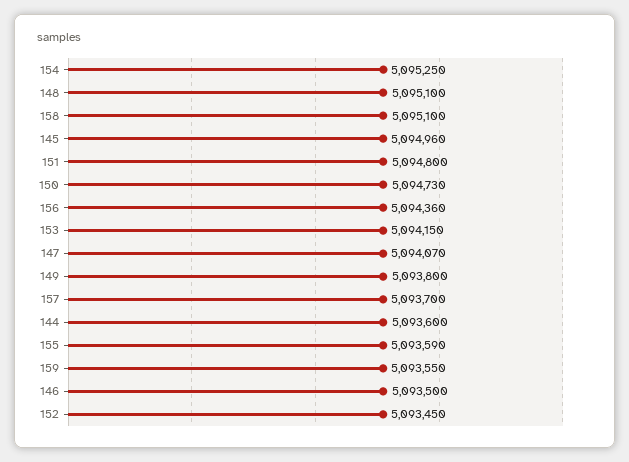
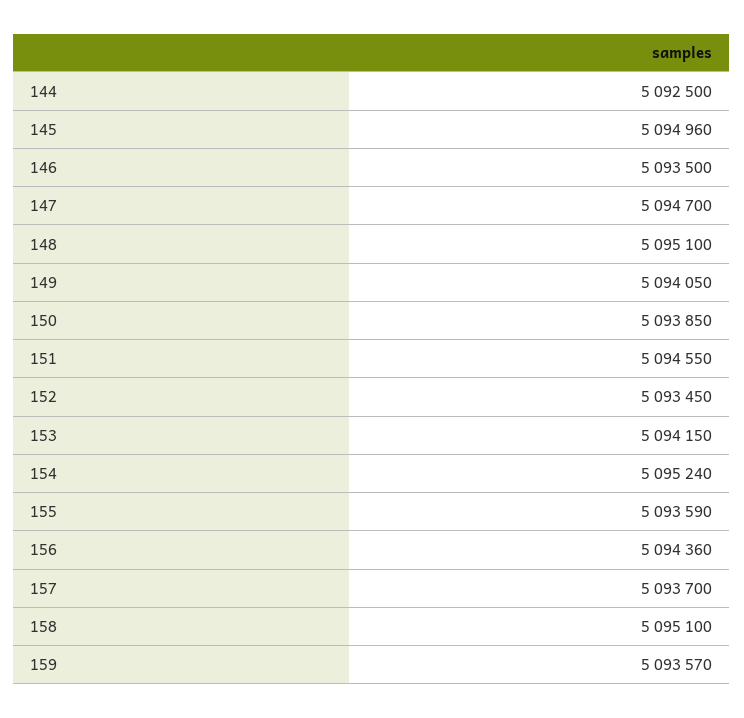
  {
-   "154": 5095250,
+   "154": 5095240,
    "148": 5095100,
    "158": 5095100,
    "145": 5094960,
-   "151": 5094800,
+   "151": 5094550,
-   "150": 5094730,
+   "150": 5093850,
    "156": 5094360,
    "153": 5094150,
-   "147": 5094070,
+   "147": 5094700,
-   "149": 5093800,
+   "149": 5094050,
    "157": 5093700,
-   "144": 5093600,
+   "144": 5092500,
    "155": 5093590,
-   "159": 5093550,
+   "159": 5093570,
    "146": 5093500,
    "152": 5093450
  }

